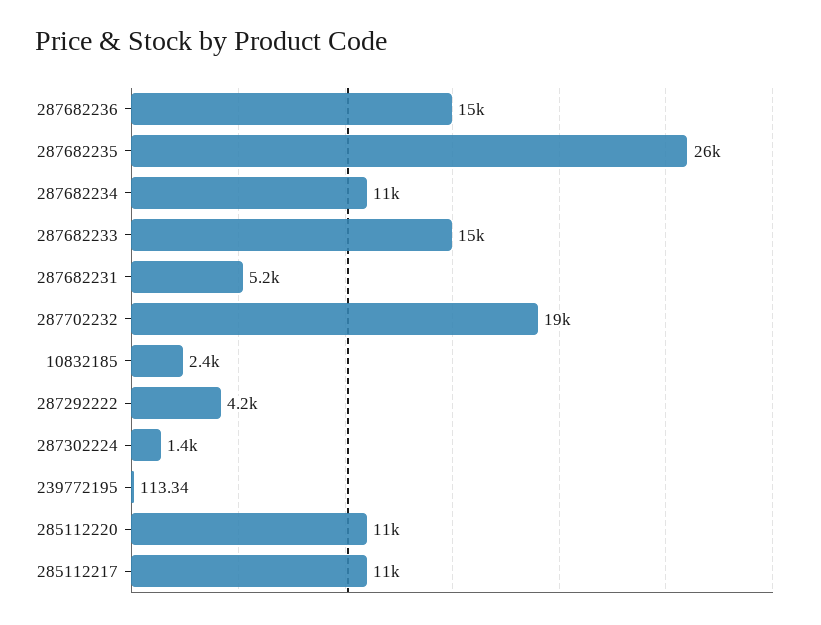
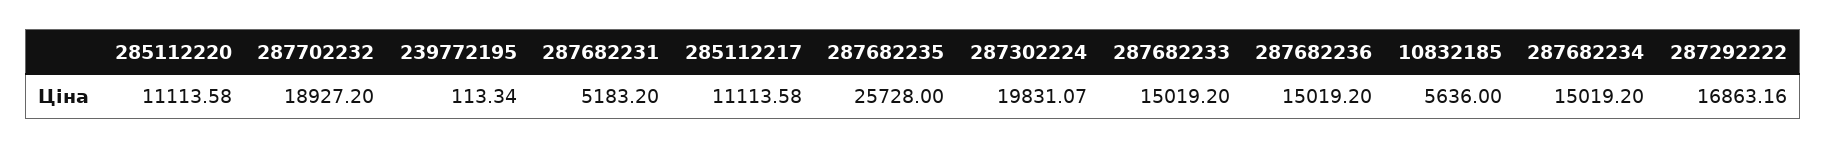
  {
    "287682236": 15019.2,
    "287682235": 25728,
-   "287682234": 11000,
+   "287682234": 15019.2,
    "287682233": 15019.2,
    "287682231": 5183.2,
    "287702232": 18927.2,
-   "10832185": 2400,
+   "10832185": 5636,
-   "287292222": 4200,
+   "287292222": 16863.16,
-   "287302224": 1400,
+   "287302224": 19831.07,
    "239772195": 113.34,
    "285112220": 11113.58,
    "285112217": 11113.58
  }

